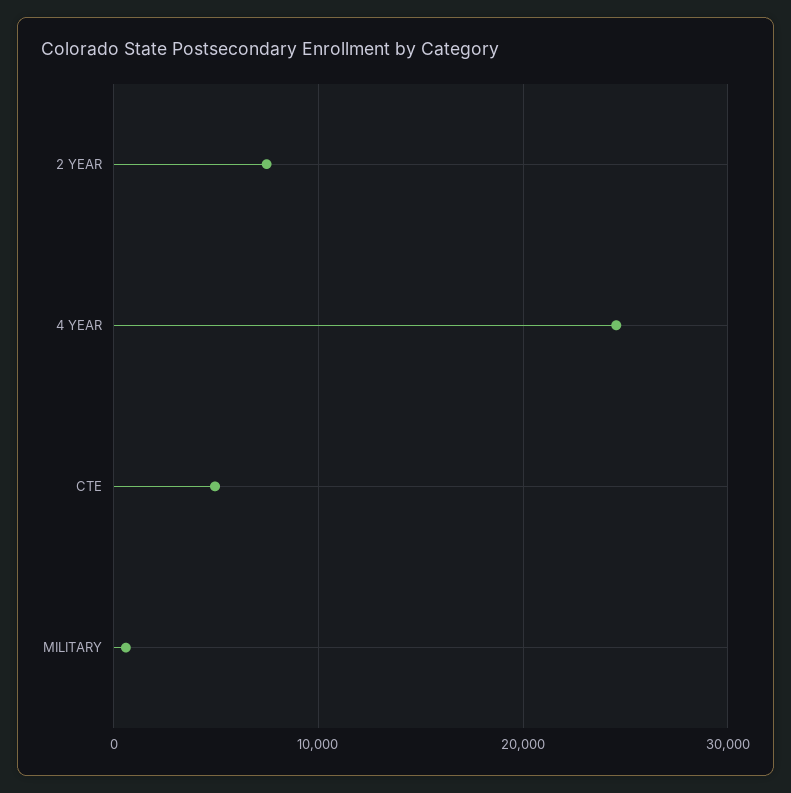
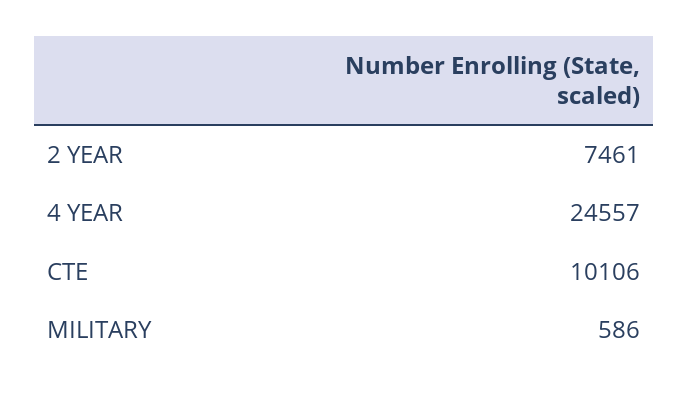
  {
    "2 YEAR": 7461,
    "4 YEAR": 24557,
-   "CTE": 5000,
+   "CTE": 10106,
    "MILITARY": 586
  }

